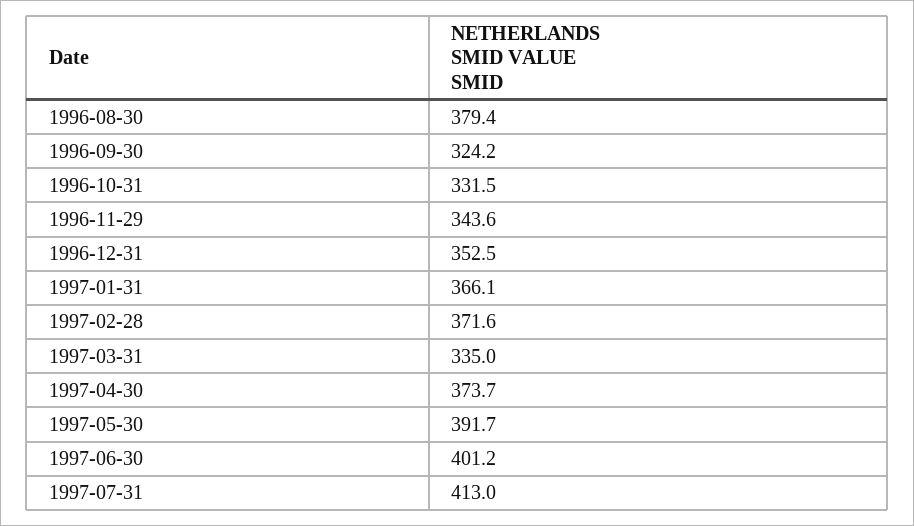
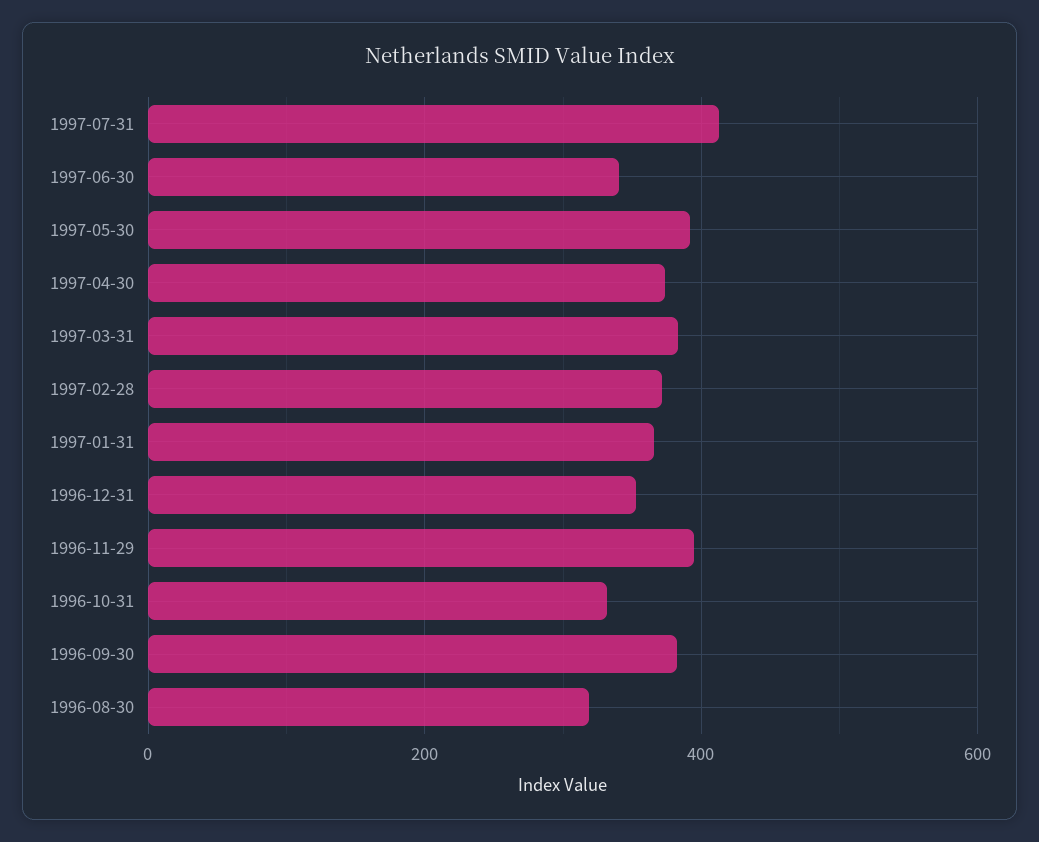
  {
-   "1996-08-30": 379.4,
+   "1996-08-30": 320,
-   "1996-09-30": 324.2,
+   "1996-09-30": 380,
    "1996-10-31": 331.5,
-   "1996-11-29": 343.6,
+   "1996-11-29": 400,
    "1996-12-31": 352.5,
    "1997-01-31": 366.1,
    "1997-02-28": 371.6,
-   "1997-03-31": 335,
+   "1997-03-31": 380,
    "1997-04-30": 373.7,
    "1997-05-30": 391.7,
-   "1997-06-30": 401.2,
+   "1997-06-30": 340,
    "1997-07-31": 413
  }

